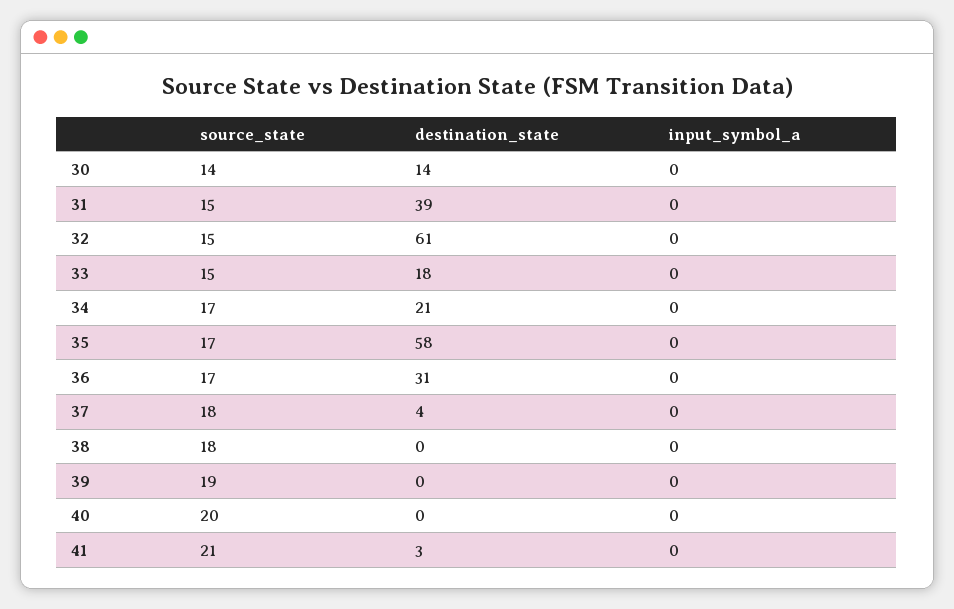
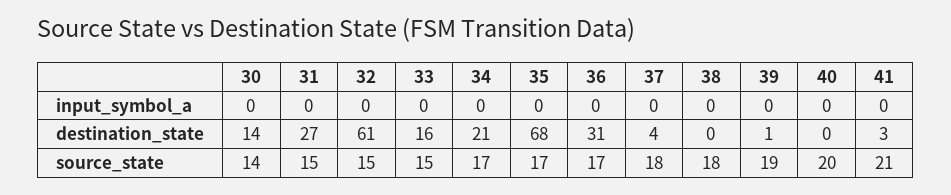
  {
    "source_state": {
      "30": 14,
      "31": 15,
      "32": 15,
      "33": 15,
      "34": 17,
      "35": 17,
      "36": 17,
      "37": 18,
      "38": 18,
      "39": 19,
      "40": 20,
      "41": 21
    },
    "destination_state": {
      "30": 14,
-     "31": 39,
+     "31": 27,
      "32": 61,
-     "33": 18,
+     "33": 16,
      "34": 21,
-     "35": 58,
+     "35": 68,
      "36": 31,
      "37": 4,
      "38": 0,
-     "39": 0,
+     "39": 1,
      "40": 0,
      "41": 3
    },
    "input_symbol_a": {
      "30": 0,
      "31": 0,
      "32": 0,
      "33": 0,
      "34": 0,
      "35": 0,
      "36": 0,
      "37": 0,
      "38": 0,
      "39": 0,
      "40": 0,
      "41": 0
    }
  }

